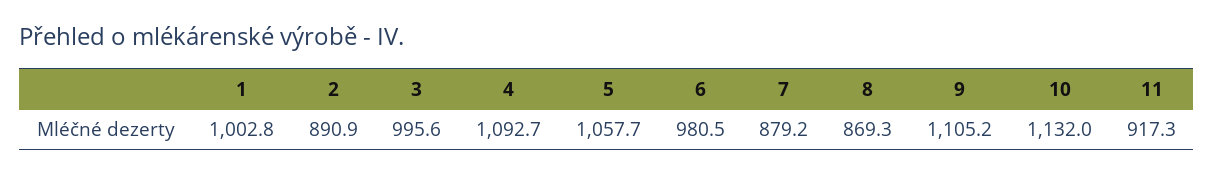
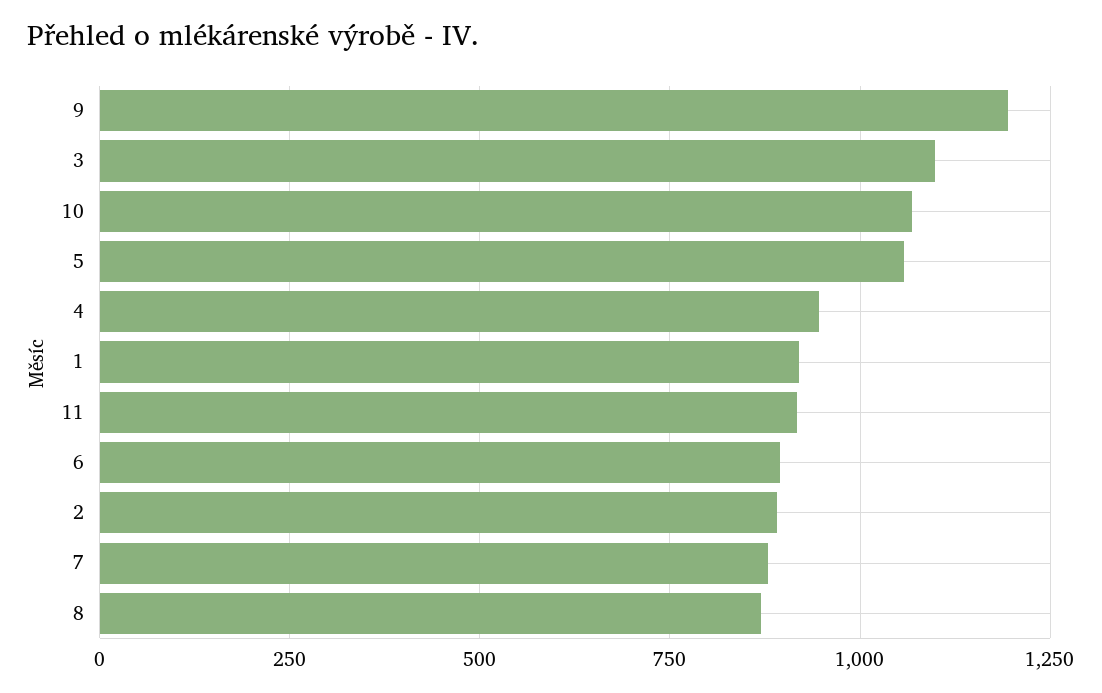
  {
-   "1": 1002.8,
+   "1": 925,
    "2": 890.9,
-   "3": 995.6,
+   "3": 1100,
-   "4": 1092.7,
+   "4": 950,
    "5": 1057.7,
-   "6": 980.5,
+   "6": 900,
    "7": 879.2,
    "8": 869.3,
-   "9": 1105.2,
+   "9": 1200,
-   "10": 1132,
+   "10": 1075,
    "11": 917.3
  }

